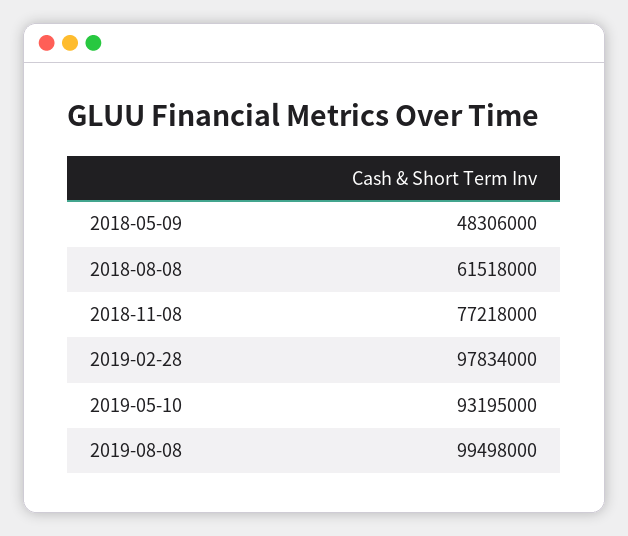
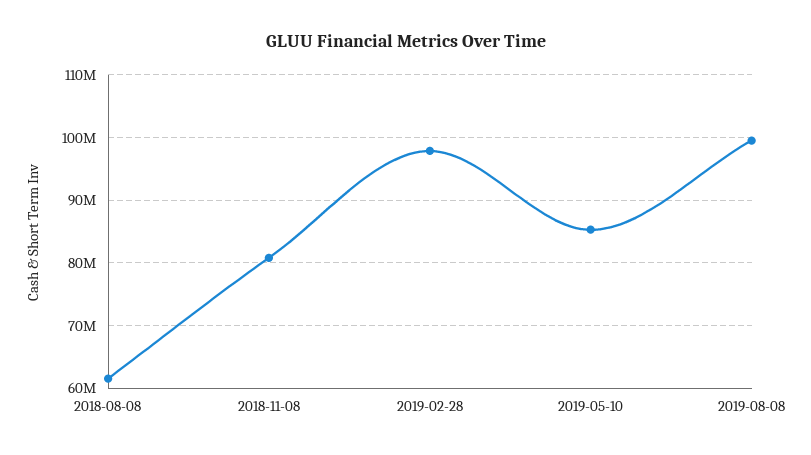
  {
-   "2018-05-09": 48306000,
    "2018-08-08": 61518000,
-   "2018-11-08": 77218000,
+   "2018-11-08": 81000000,
    "2019-02-28": 97834000,
-   "2019-05-10": 93195000,
+   "2019-05-10": 85000000,
    "2019-08-08": 99498000
  }

